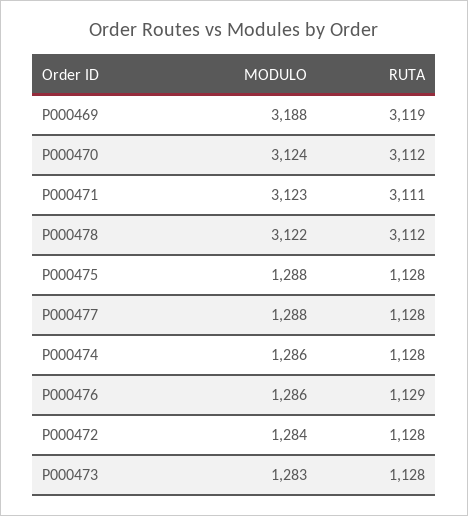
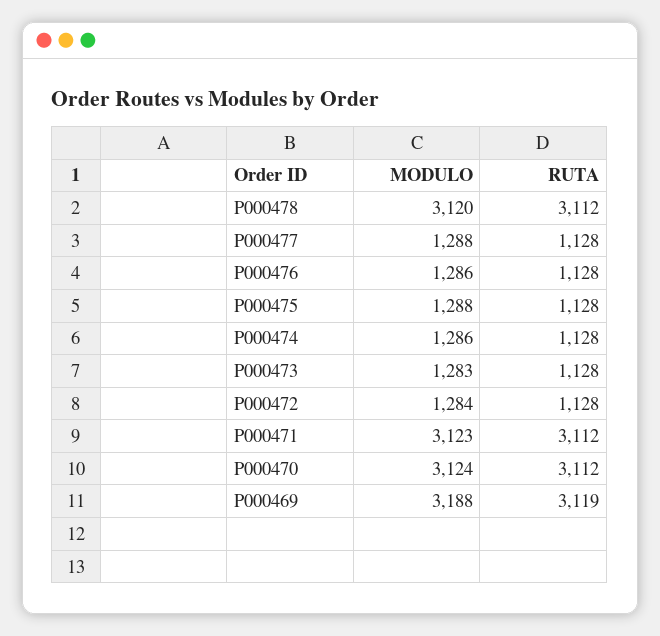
  {
    "MODULO": {
      "P000469": 3188,
      "P000470": 3124,
      "P000471": 3123,
-     "P000478": 3122,
+     "P000478": 3120,
      "P000475": 1288,
      "P000477": 1288,
      "P000474": 1286,
      "P000476": 1286,
      "P000472": 1284,
      "P000473": 1283
    },
    "RUTA": {
      "P000469": 3119,
      "P000470": 3112,
-     "P000471": 3111,
+     "P000471": 3112,
      "P000478": 3112,
      "P000475": 1128,
      "P000477": 1128,
      "P000474": 1128,
-     "P000476": 1129,
+     "P000476": 1128,
      "P000472": 1128,
      "P000473": 1128
    }
  }

